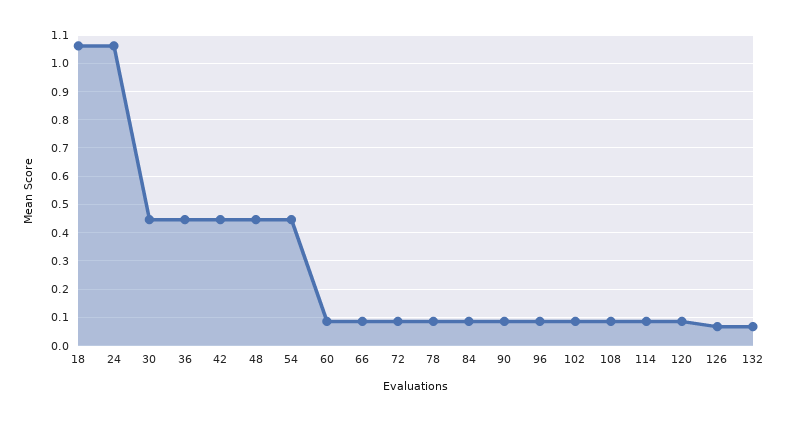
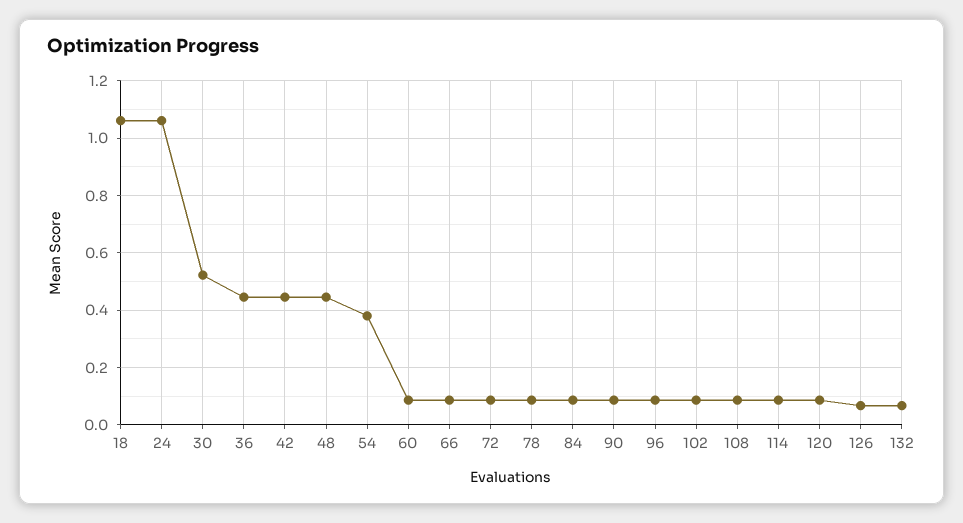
  {
    "18": 1.05,
    "24": 1.05,
-   "30": 0.45,
+   "30": 0.525,
    "36": 0.45,
    "42": 0.45,
    "48": 0.45,
-   "54": 0.45,
+   "54": 0.375,
    "60": 0.075,
    "66": 0.075,
    "72": 0.075,
    "78": 0.075,
    "84": 0.075,
    "90": 0.075,
    "96": 0.075,
    "102": 0.075,
    "108": 0.075,
    "114": 0.075,
    "120": 0.075,
    "126": 0.075,
    "132": 0.075
  }

